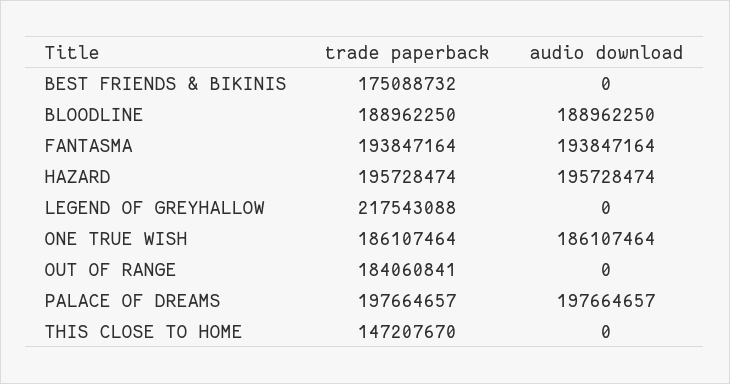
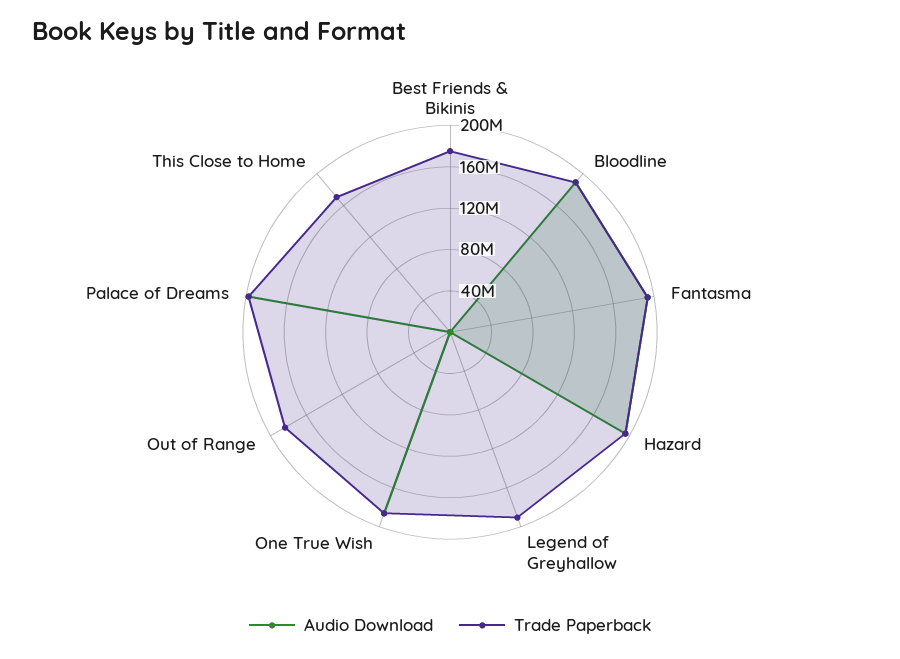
  {
    "trade paperback": {
      "BEST FRIENDS & BIKINIS": 175088732,
      "BLOODLINE": 188962250,
      "FANTASMA": 193847164,
      "HAZARD": 195728474,
-     "LEGEND OF GREYHALLOW": 217543088,
+     "LEGEND OF GREYHALLOW": 190000000,
      "ONE TRUE WISH": 186107464,
      "OUT OF RANGE": 184060841,
      "PALACE OF DREAMS": 197664657,
-     "THIS CLOSE TO HOME": 147207670
+     "THIS CLOSE TO HOME": 170000000
    },
    "audio download": {
      "BEST FRIENDS & BIKINIS": 0,
      "BLOODLINE": 188962250,
      "FANTASMA": 193847164,
      "HAZARD": 195728474,
      "LEGEND OF GREYHALLOW": 0,
      "ONE TRUE WISH": 186107464,
      "OUT OF RANGE": 0,
      "PALACE OF DREAMS": 197664657,
      "THIS CLOSE TO HOME": 0
    }
  }

